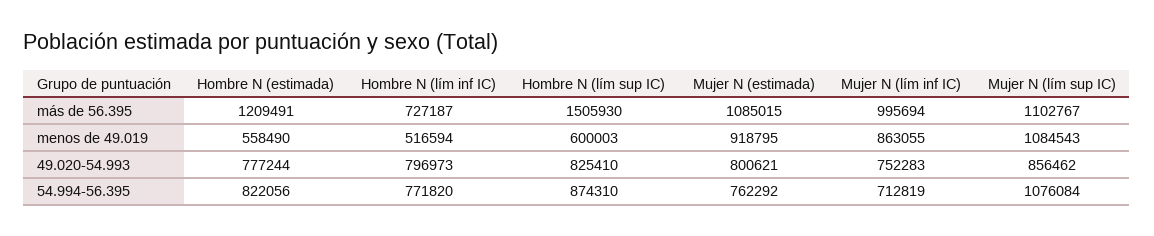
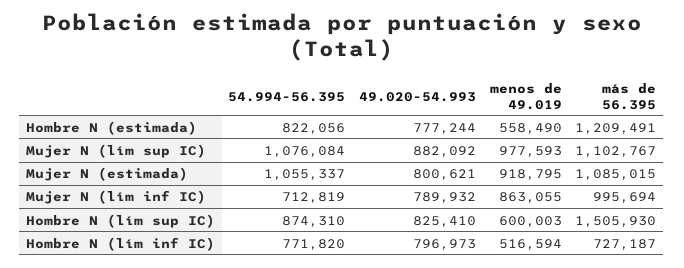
  {
    "Hombre N (estimada)": {
      "más de 56.395": 1209491,
      "menos de 49.019": 558490,
      "49.020-54.993": 777244,
      "54.994-56.395": 822056
    },
    "Hombre N (lím inf IC)": {
      "más de 56.395": 727187,
      "menos de 49.019": 516594,
      "49.020-54.993": 796973,
      "54.994-56.395": 771820
    },
    "Hombre N (lím sup IC)": {
      "más de 56.395": 1505930,
      "menos de 49.019": 600003,
      "49.020-54.993": 825410,
      "54.994-56.395": 874310
    },
    "Mujer N (estimada)": {
      "más de 56.395": 1085015,
      "menos de 49.019": 918795,
      "49.020-54.993": 800621,
-     "54.994-56.395": 762292
+     "54.994-56.395": 1055337
    },
    "Mujer N (lím inf IC)": {
      "más de 56.395": 995694,
      "menos de 49.019": 863055,
-     "49.020-54.993": 752283,
+     "49.020-54.993": 789932,
      "54.994-56.395": 712819
    },
    "Mujer N (lím sup IC)": {
      "más de 56.395": 1102767,
-     "menos de 49.019": 1084543,
+     "menos de 49.019": 977593,
-     "49.020-54.993": 856462,
+     "49.020-54.993": 882092,
      "54.994-56.395": 1076084
    }
  }

